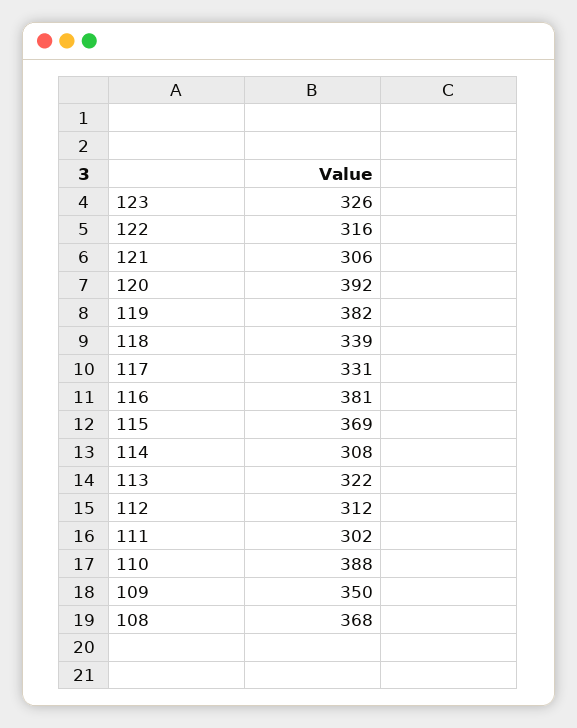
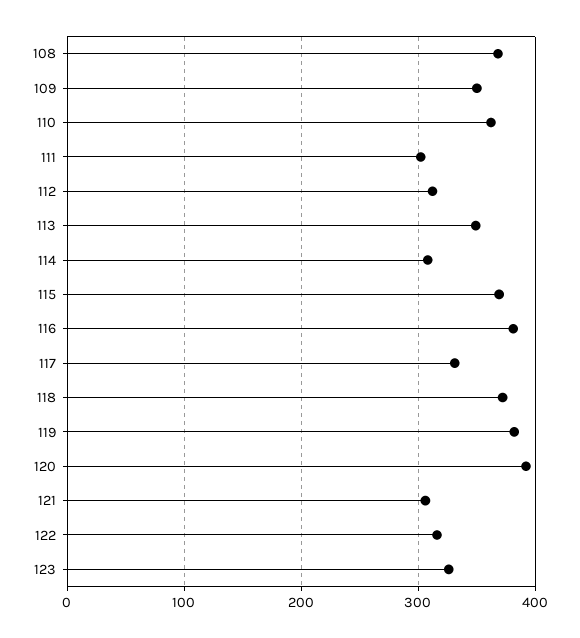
  {
    "123": 326,
    "122": 316,
    "121": 306,
    "120": 392,
    "119": 382,
-   "118": 339,
+   "118": 370,
    "117": 331,
    "116": 381,
    "115": 369,
    "114": 308,
-   "113": 322,
+   "113": 350,
    "112": 312,
    "111": 302,
-   "110": 388,
+   "110": 360,
    "109": 350,
    "108": 368
  }

